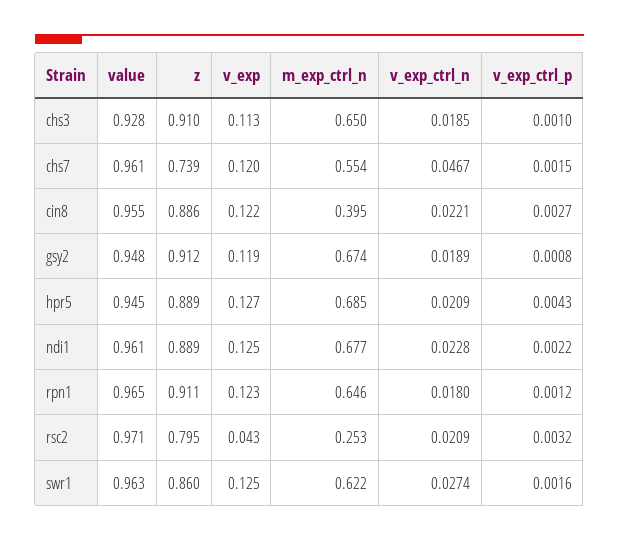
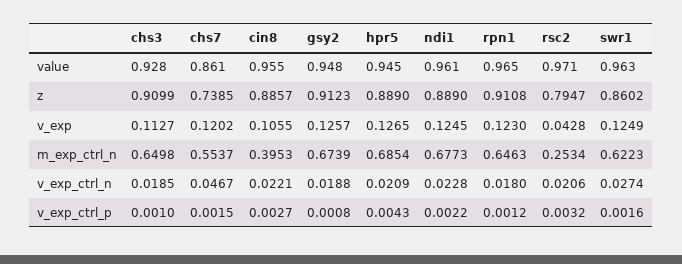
  {
    "value": {
      "chs3": 0.928,
-     "chs7": 0.961,
+     "chs7": 0.861,
      "cin8": 0.955,
      "gsy2": 0.948,
      "hpr5": 0.945,
      "ndi1": 0.961,
      "rpn1": 0.965,
      "rsc2": 0.971,
      "swr1": 0.963
    },
    "z": {
      "chs3": 0.9099,
      "chs7": 0.7385,
      "cin8": 0.8857,
      "gsy2": 0.9123,
      "hpr5": 0.889,
      "ndi1": 0.889,
      "rpn1": 0.9108,
      "rsc2": 0.7947,
      "swr1": 0.8602
    },
    "v_exp": {
      "chs3": 0.1127,
      "chs7": 0.1202,
-     "cin8": 0.122,
+     "cin8": 0.1055,
-     "gsy2": 0.119,
+     "gsy2": 0.1257,
      "hpr5": 0.1265,
      "ndi1": 0.1245,
      "rpn1": 0.123,
      "rsc2": 0.0428,
      "swr1": 0.1249
    },
    "m_exp_ctrl_n": {
      "chs3": 0.6498,
      "chs7": 0.5537,
      "cin8": 0.3953,
      "gsy2": 0.6739,
      "hpr5": 0.6854,
      "ndi1": 0.6773,
      "rpn1": 0.6463,
      "rsc2": 0.2534,
      "swr1": 0.6223
    },
    "v_exp_ctrl_n": {
      "chs3": 0.0185,
      "chs7": 0.0467,
      "cin8": 0.0221,
-     "gsy2": 0.0189,
+     "gsy2": 0.0188,
      "hpr5": 0.0209,
      "ndi1": 0.0228,
      "rpn1": 0.018,
-     "rsc2": 0.0209,
+     "rsc2": 0.0206,
      "swr1": 0.0274
    },
    "v_exp_ctrl_p": {
      "chs3": 0.001,
      "chs7": 0.0015,
      "cin8": 0.0027,
      "gsy2": 0.0008,
      "hpr5": 0.0043,
      "ndi1": 0.0022,
      "rpn1": 0.0012,
      "rsc2": 0.0032,
      "swr1": 0.0016
    }
  }

